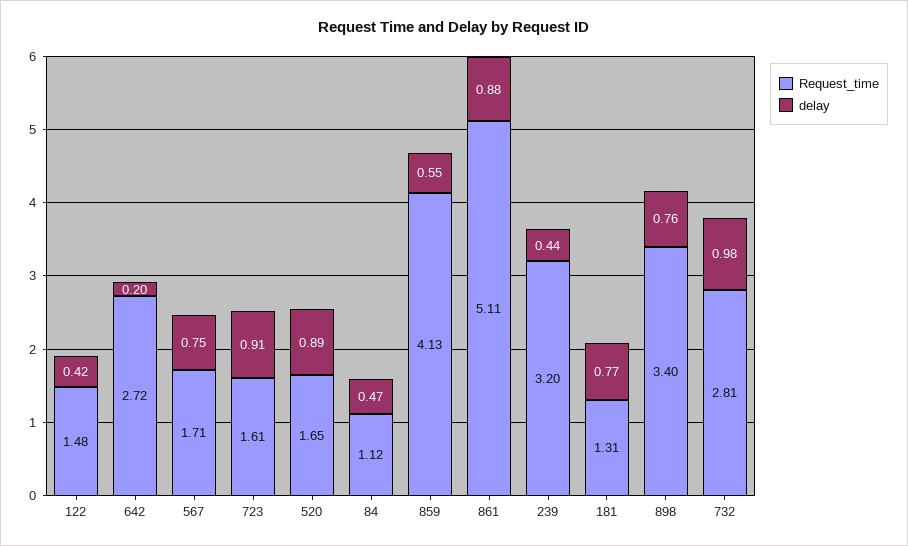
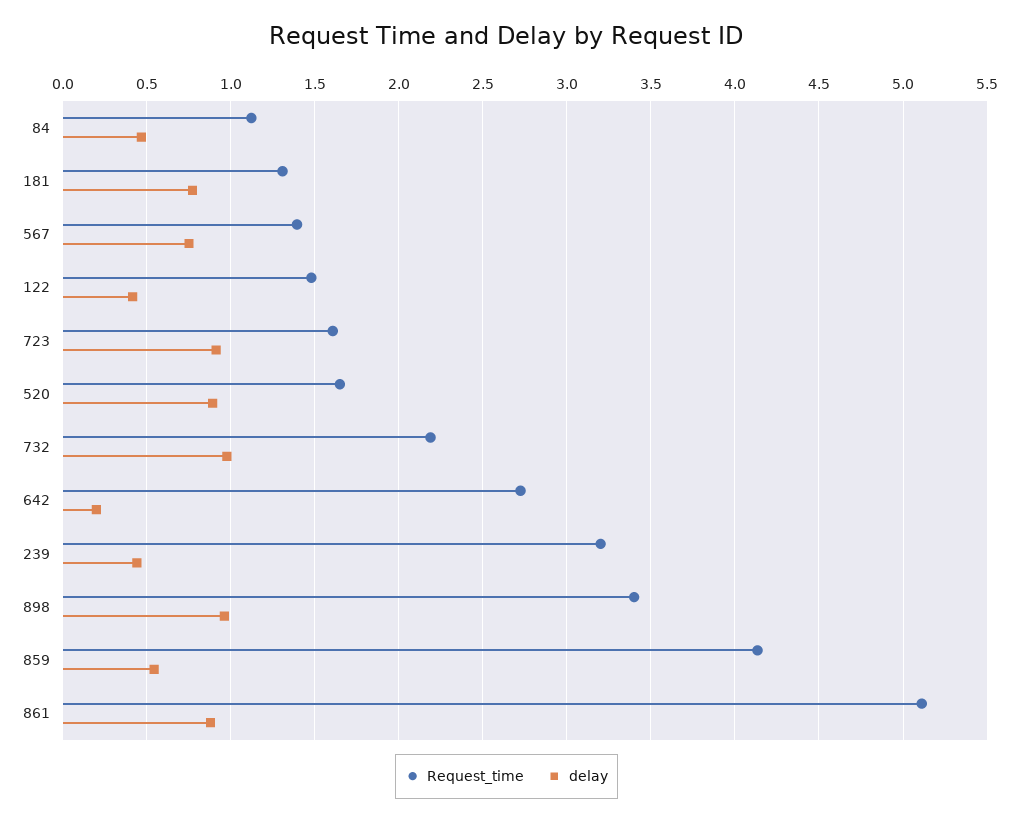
  {
    "Request_time": {
      "122": 1.48,
      "642": 2.72,
-     "567": 1.71,
+     "567": 1.4,
      "723": 1.61,
      "520": 1.65,
      "84": 1.12,
      "859": 4.13,
      "861": 5.11,
      "239": 3.2,
      "181": 1.31,
      "898": 3.4,
-     "732": 2.81
+     "732": 2.2
    },
    "delay": {
      "122": 0.42,
      "642": 0.2,
      "567": 0.75,
      "723": 0.91,
      "520": 0.89,
      "84": 0.47,
      "859": 0.55,
      "861": 0.88,
      "239": 0.44,
      "181": 0.77,
-     "898": 0.76,
+     "898": 0.95,
      "732": 0.98
    }
  }

